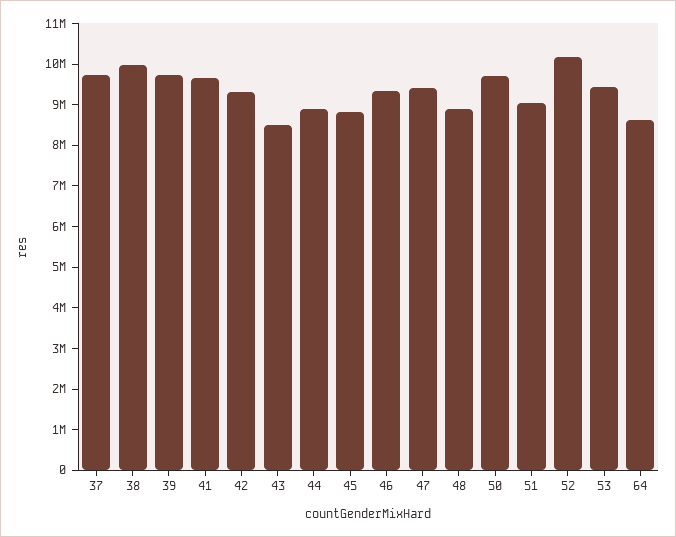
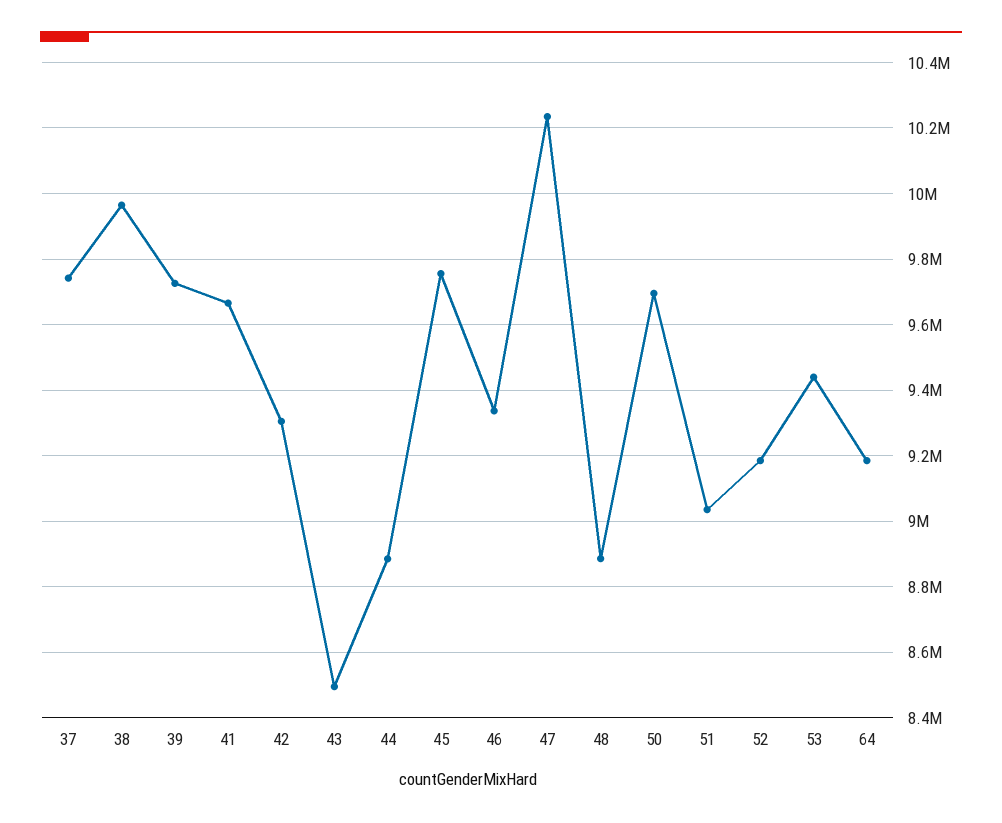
  {
    "37": 9740000,
    "38": 9960000,
    "39": 9720000,
    "41": 9660000,
    "42": 9300000,
    "43": 8500000,
    "44": 8880000,
-   "45": 8800000,
+   "45": 9760000,
    "46": 9340000,
-   "47": 9400000,
+   "47": 10240000,
    "48": 8880000,
    "50": 9700000,
    "51": 9040000,
-   "52": 10200000,
+   "52": 9180000,
    "53": 9440000,
-   "64": 8600000
+   "64": 9180000
  }

